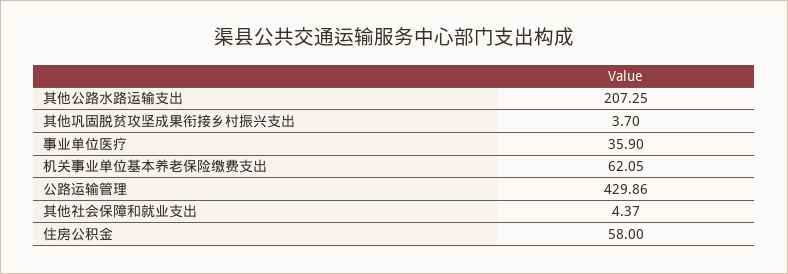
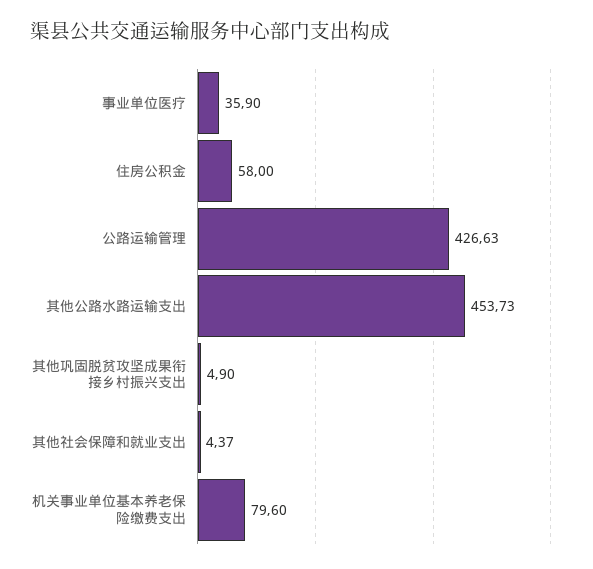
  {
-   "其他公路水路运输支出": 207.25,
+   "其他公路水路运输支出": 453.73,
-   "其他巩固脱贫攻坚成果衔接乡村振兴支出": 3.7,
+   "其他巩固脱贫攻坚成果衔接乡村振兴支出": 4.9,
    "事业单位医疗": 35.9,
-   "机关事业单位基本养老保险缴费支出": 62.05,
+   "机关事业单位基本养老保险缴费支出": 79.6,
-   "公路运输管理": 429.86,
+   "公路运输管理": 426.63,
    "其他社会保障和就业支出": 4.37,
    "住房公积金": 58
  }

